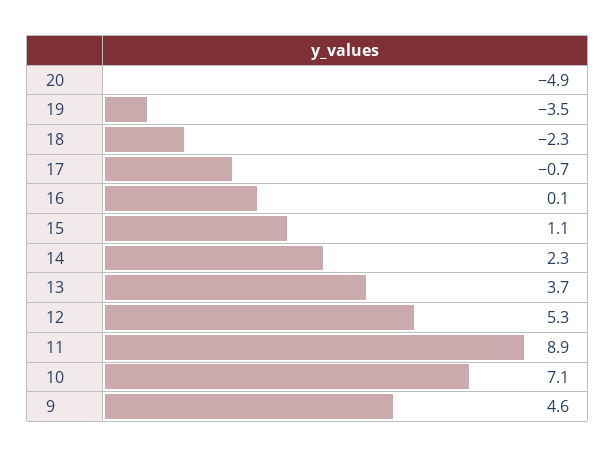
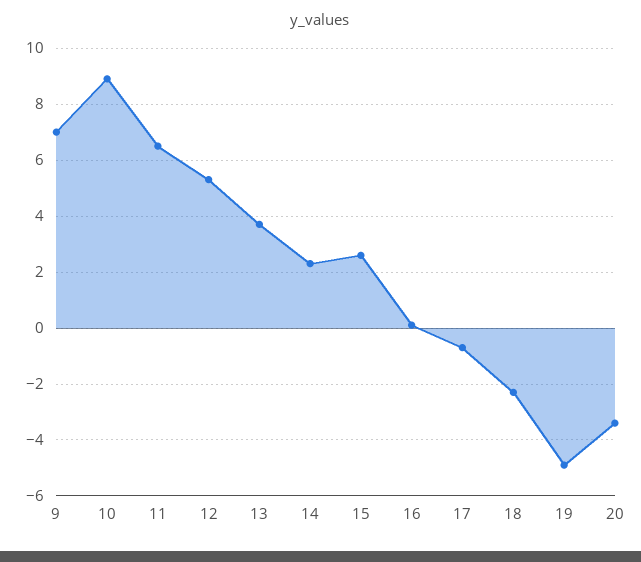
  {
-   "20": -4.9,
+   "20": -3.5,
-   "19": -3.5,
+   "19": -5,
    "18": -2.3,
    "17": -0.7,
    "16": 0.1,
-   "15": 1.1,
+   "15": 2.5,
    "14": 2.3,
    "13": 3.7,
    "12": 5.3,
-   "11": 8.9,
+   "11": 6.5,
-   "10": 7.1,
+   "10": 9,
-   "9": 4.6
+   "9": 7
  }

